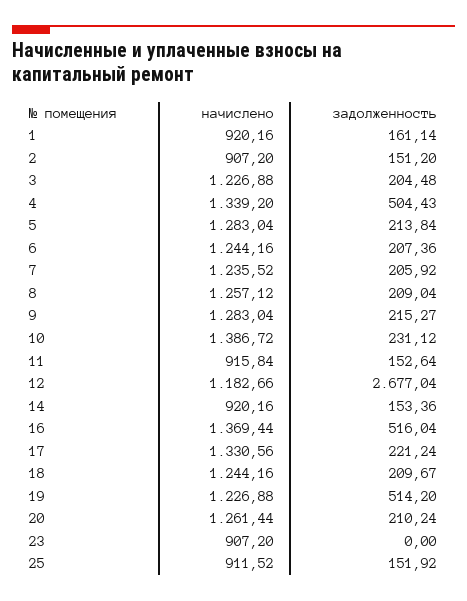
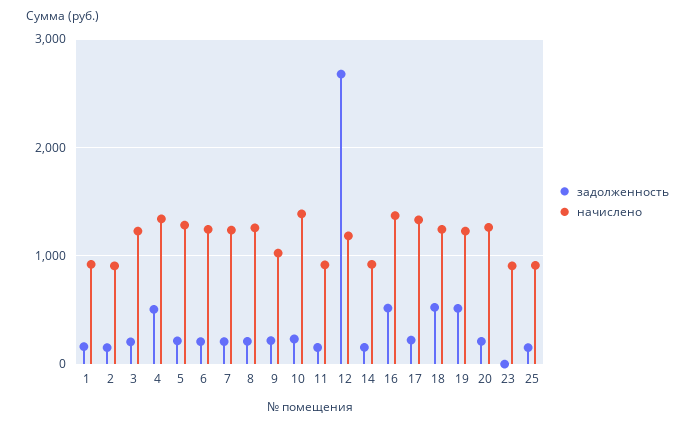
  {
    "начислено": {
      "1": 920.16,
      "2": 907.2,
      "3": 1226.88,
      "4": 1339.2,
      "5": 1283.04,
      "6": 1244.16,
      "7": 1235.52,
      "8": 1257.12,
-     "9": 1283.04,
+     "9": 1000,
      "10": 1386.72,
      "11": 915.84,
      "12": 1182.66,
      "14": 920.16,
      "16": 1369.44,
      "17": 1330.56,
      "18": 1244.16,
      "19": 1226.88,
      "20": 1261.44,
      "23": 907.2,
      "25": 911.52
    },
    "задолженность": {
      "1": 161.14,
      "2": 151.2,
      "3": 204.48,
      "4": 504.43,
      "5": 213.84,
      "6": 207.36,
      "7": 205.92,
      "8": 209.04,
      "9": 215.27,
      "10": 231.12,
      "11": 152.64,
      "12": 2677.04,
      "14": 153.36,
      "16": 516.04,
      "17": 221.24,
-     "18": 209.67,
+     "18": 500,
      "19": 514.2,
      "20": 210.24,
      "23": 0,
      "25": 151.92
    }
  }

